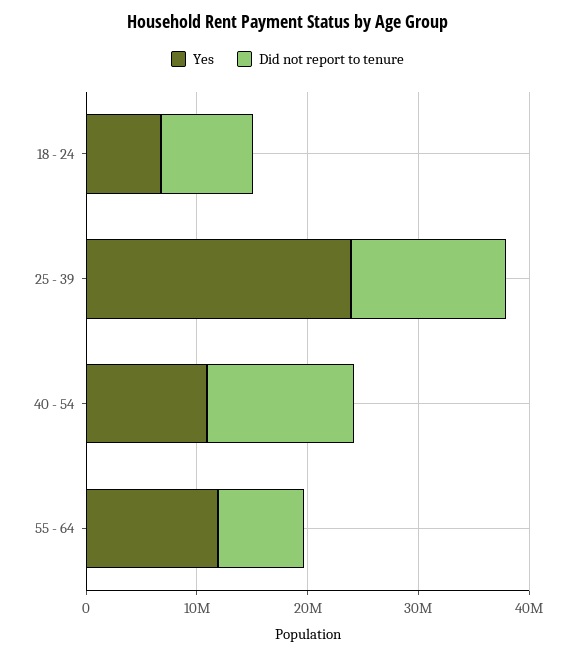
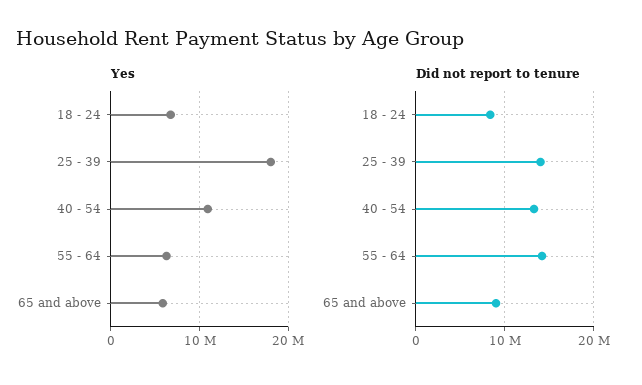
  {
    "Yes": {
      "18 - 24": 7000000,
-     "25 - 39": 24000000,
+     "25 - 39": 18000000,
      "40 - 54": 11000000,
-     "55 - 64": 12000000
+     "55 - 64": 6000000,
+     "65 and above": 6000000
    },
    "Did not report to tenure": {
      "18 - 24": 8000000,
      "25 - 39": 14000000,
      "40 - 54": 13000000,
-     "55 - 64": 8000000
+     "55 - 64": 14000000,
+     "65 and above": 9000000
    }
  }

